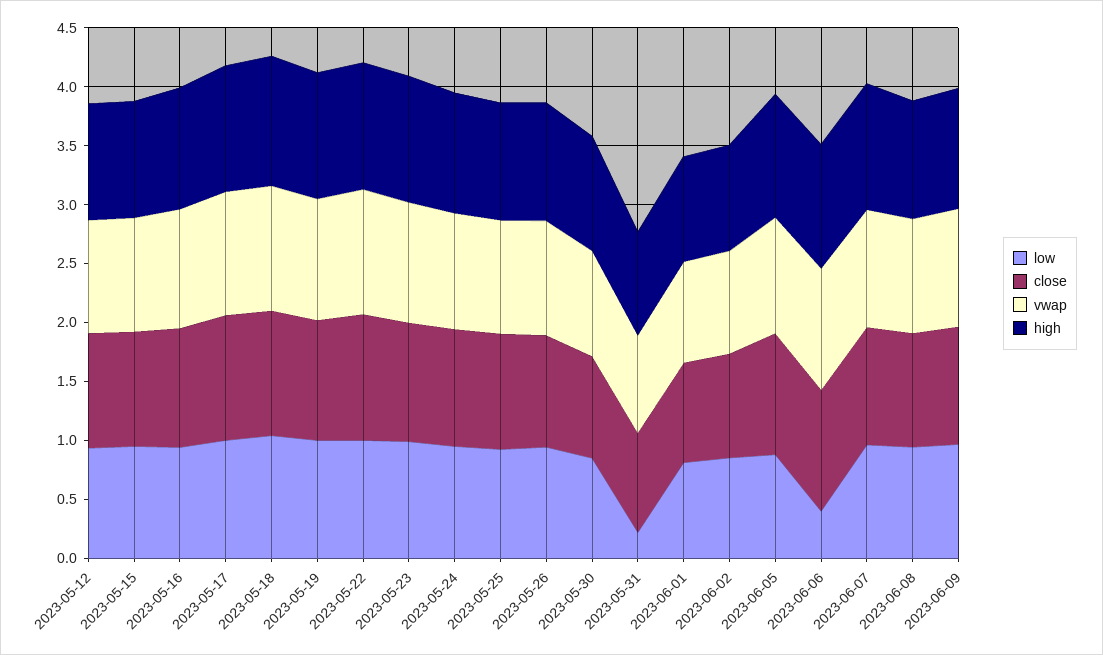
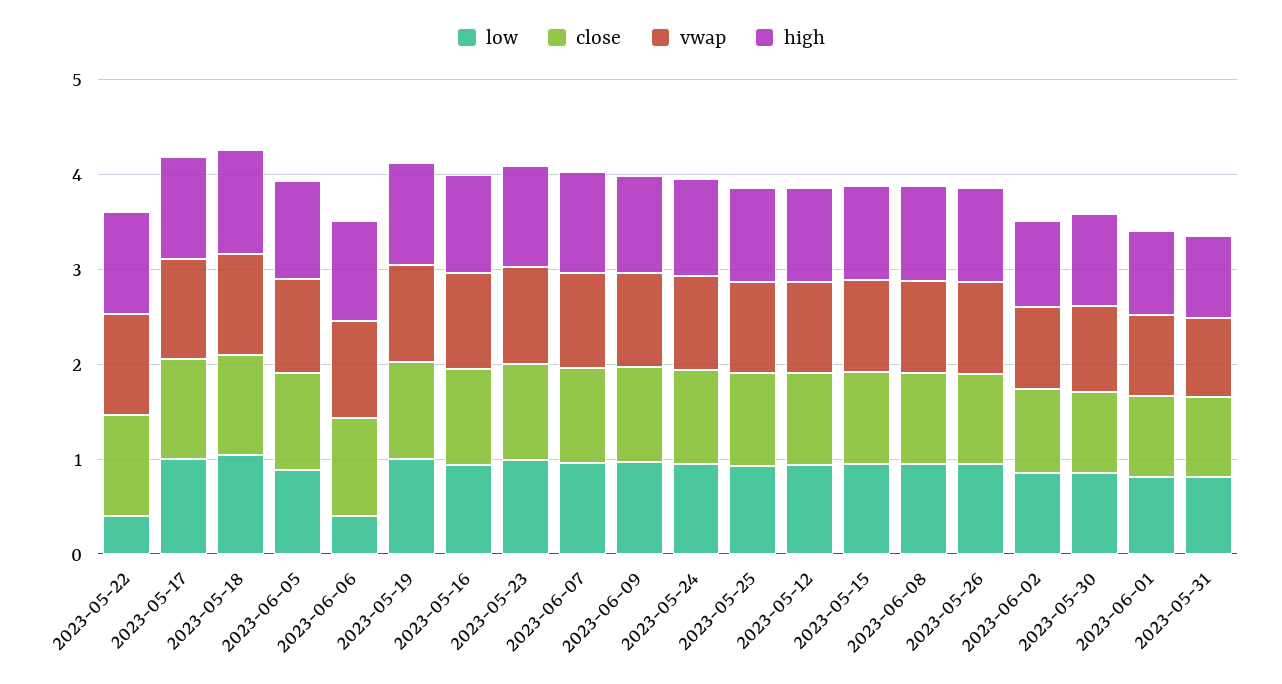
  {
    "low": {
      "2023-05-12": 0.9,
      "2023-05-15": 1,
      "2023-05-16": 0.9,
      "2023-05-17": 1,
      "2023-05-18": 1,
      "2023-05-19": 1,
-     "2023-05-22": 1,
+     "2023-05-22": 0.4,
      "2023-05-23": 1,
      "2023-05-24": 1,
      "2023-05-25": 0.9,
      "2023-05-26": 0.9,
      "2023-05-30": 0.9,
-     "2023-05-31": 0.2,
+     "2023-05-31": 0.8,
      "2023-06-01": 0.8,
      "2023-06-02": 0.9,
      "2023-06-05": 0.9,
      "2023-06-06": 0.4,
      "2023-06-07": 1,
      "2023-06-08": 0.9,
      "2023-06-09": 1
    },
    "close": {
      "2023-05-12": 1,
      "2023-05-15": 1,
      "2023-05-16": 1,
      "2023-05-17": 1.1,
      "2023-05-18": 1.1,
      "2023-05-19": 1,
      "2023-05-22": 1.1,
      "2023-05-23": 1,
      "2023-05-24": 1,
      "2023-05-25": 1,
      "2023-05-26": 0.9,
      "2023-05-30": 0.9,
      "2023-05-31": 0.8,
      "2023-06-01": 0.8,
      "2023-06-02": 0.9,
      "2023-06-05": 1,
      "2023-06-06": 1,
      "2023-06-07": 1,
      "2023-06-08": 1,
      "2023-06-09": 1
    },
    "vwap": {
      "2023-05-12": 1,
      "2023-05-15": 1,
      "2023-05-16": 1,
      "2023-05-17": 1.1,
      "2023-05-18": 1.1,
      "2023-05-19": 1,
      "2023-05-22": 1.1,
      "2023-05-23": 1,
      "2023-05-24": 1,
      "2023-05-25": 1,
      "2023-05-26": 1,
      "2023-05-30": 0.9,
      "2023-05-31": 0.8,
      "2023-06-01": 0.9,
      "2023-06-02": 0.9,
      "2023-06-05": 1,
      "2023-06-06": 1,
      "2023-06-07": 1,
      "2023-06-08": 1,
      "2023-06-09": 1
    },
    "high": {
      "2023-05-12": 1,
      "2023-05-15": 1,
      "2023-05-16": 1,
      "2023-05-17": 1.1,
      "2023-05-18": 1.1,
      "2023-05-19": 1.1,
      "2023-05-22": 1.1,
      "2023-05-23": 1.1,
      "2023-05-24": 1,
      "2023-05-25": 1,
      "2023-05-26": 1,
      "2023-05-30": 1,
      "2023-05-31": 0.9,
      "2023-06-01": 0.9,
      "2023-06-02": 0.9,
      "2023-06-05": 1,
      "2023-06-06": 1.1,
      "2023-06-07": 1.1,
      "2023-06-08": 1,
      "2023-06-09": 1
    }
  }

